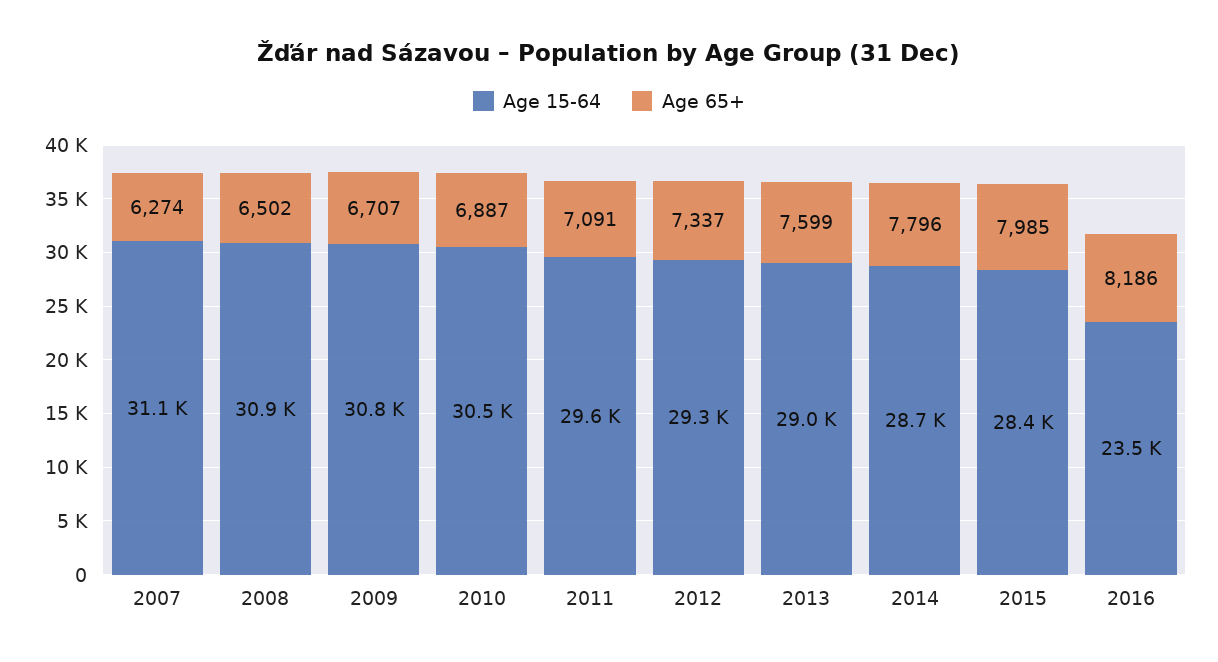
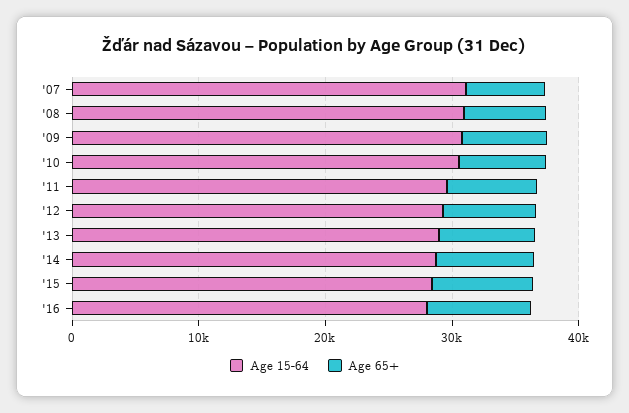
  {
    "Age 15-64": {
      "2007": 31100,
      "2008": 30900,
      "2009": 30800,
      "2010": 30500,
      "2011": 29600,
      "2012": 29300,
      "2013": 29000,
      "2014": 28700,
      "2015": 28400,
-     "2016": 23500
+     "2016": 28000
    },
    "Age 65+": {
      "2007": 6274,
      "2008": 6502,
      "2009": 6707,
      "2010": 6887,
      "2011": 7091,
      "2012": 7337,
      "2013": 7599,
      "2014": 7796,
      "2015": 7985,
      "2016": 8186
    }
  }

